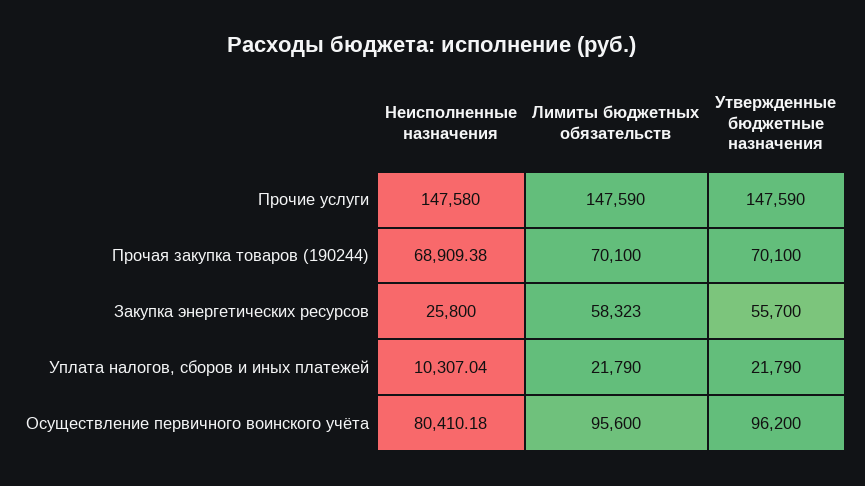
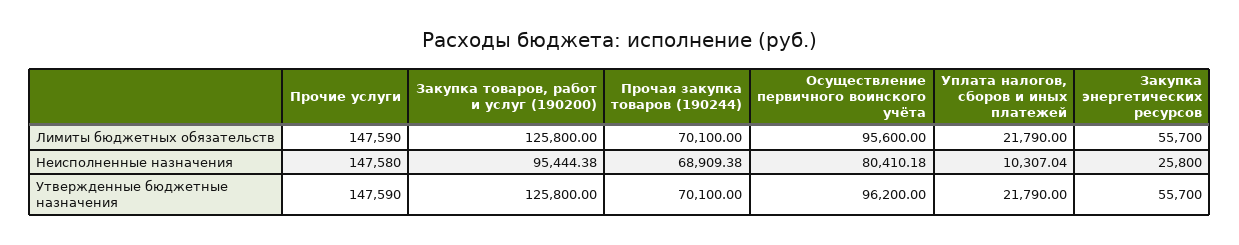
  {
    "Неисполненные назначения": {
      "Прочие услуги": 147580,
      "Прочая закупка товаров (190244)": 68909.38,
      "Закупка энергетических ресурсов": 25800,
      "Уплата налогов, сборов и иных платежей": 10307.04,
-     "Осуществление первичного воинского учёта": 80410.18
+     "Осуществление первичного воинского учёта": 80410.18,
+     "Закупка товаров, работ и услуг (190200)": 95444.38
    },
    "Лимиты бюджетных обязательств": {
      "Прочие услуги": 147590,
      "Прочая закупка товаров (190244)": 70100,
-     "Закупка энергетических ресурсов": 58323,
+     "Закупка энергетических ресурсов": 55700,
      "Уплата налогов, сборов и иных платежей": 21790,
-     "Осуществление первичного воинского учёта": 95600
+     "Осуществление первичного воинского учёта": 95600,
+     "Закупка товаров, работ и услуг (190200)": 125800
    },
    "Утвержденные бюджетные назначения": {
      "Прочие услуги": 147590,
      "Прочая закупка товаров (190244)": 70100,
      "Закупка энергетических ресурсов": 55700,
      "Уплата налогов, сборов и иных платежей": 21790,
-     "Осуществление первичного воинского учёта": 96200
+     "Осуществление первичного воинского учёта": 96200,
+     "Закупка товаров, работ и услуг (190200)": 125800
    }
  }

